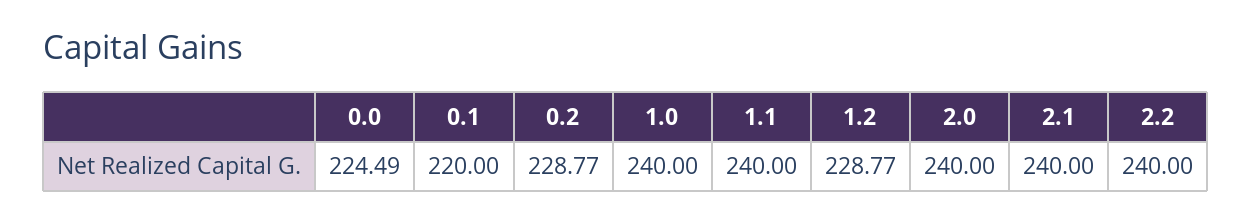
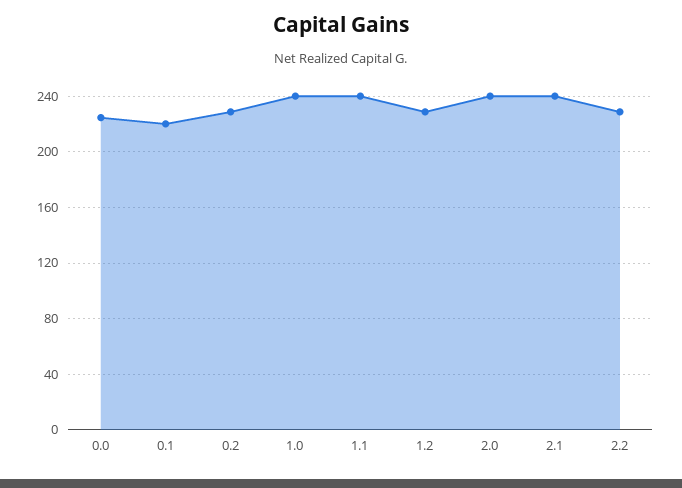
  {
    "0.0": 224.49,
    "0.1": 220,
    "0.2": 228.77,
    "1.0": 240,
    "1.1": 240,
    "1.2": 228.77,
    "2.0": 240,
    "2.1": 240,
-   "2.2": 240
+   "2.2": 230
  }

